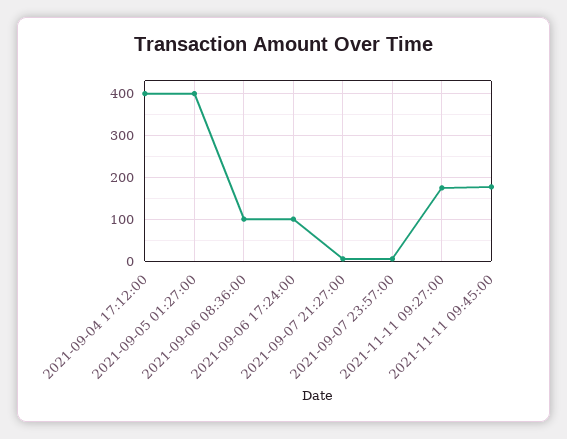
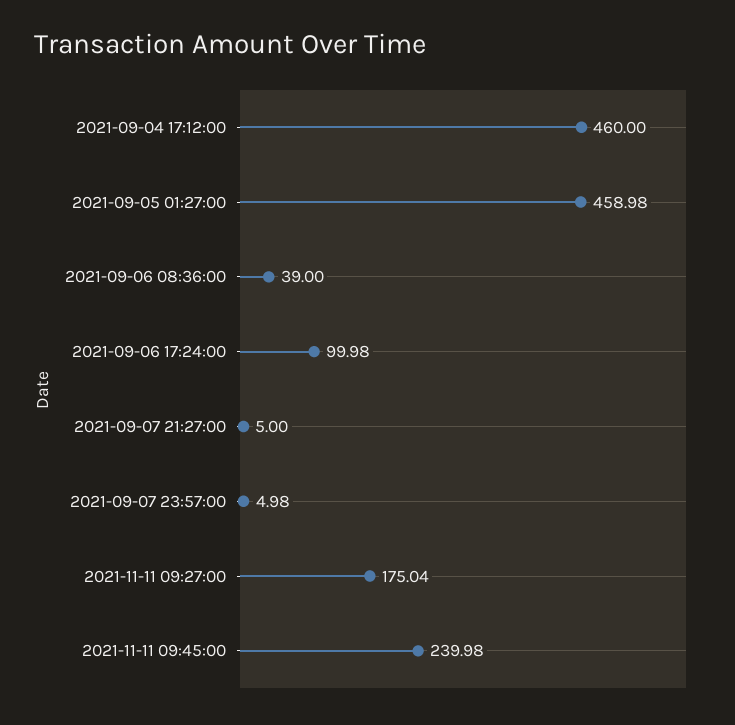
  {
-   "2021-09-04 17:12:00": 400,
+   "2021-09-04 17:12:00": 460,
-   "2021-09-05 01:27:00": 400,
+   "2021-09-05 01:27:00": 458.98,
-   "2021-09-06 08:36:00": 100,
+   "2021-09-06 08:36:00": 39,
    "2021-09-06 17:24:00": 99.98,
    "2021-09-07 21:27:00": 5,
    "2021-09-07 23:57:00": 4.98,
    "2021-11-11 09:27:00": 175.04,
-   "2021-11-11 09:45:00": 180
+   "2021-11-11 09:45:00": 239.98
  }

